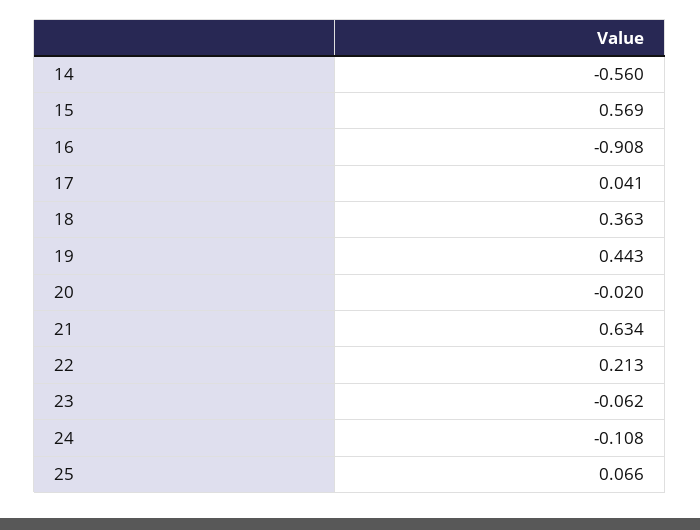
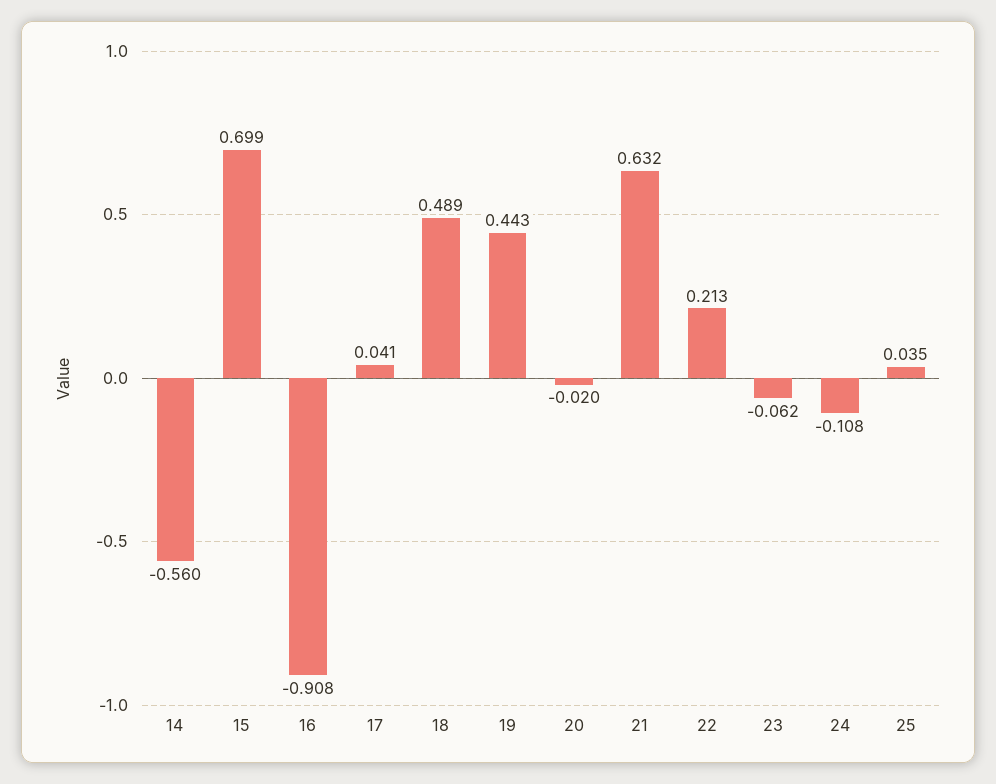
  {
    "14": -0.56,
-   "15": 0.569,
+   "15": 0.699,
    "16": -0.908,
    "17": 0.041,
-   "18": 0.363,
+   "18": 0.489,
    "19": 0.443,
    "20": -0.02,
-   "21": 0.634,
+   "21": 0.632,
    "22": 0.213,
    "23": -0.062,
    "24": -0.108,
-   "25": 0.066
+   "25": 0.035
  }

